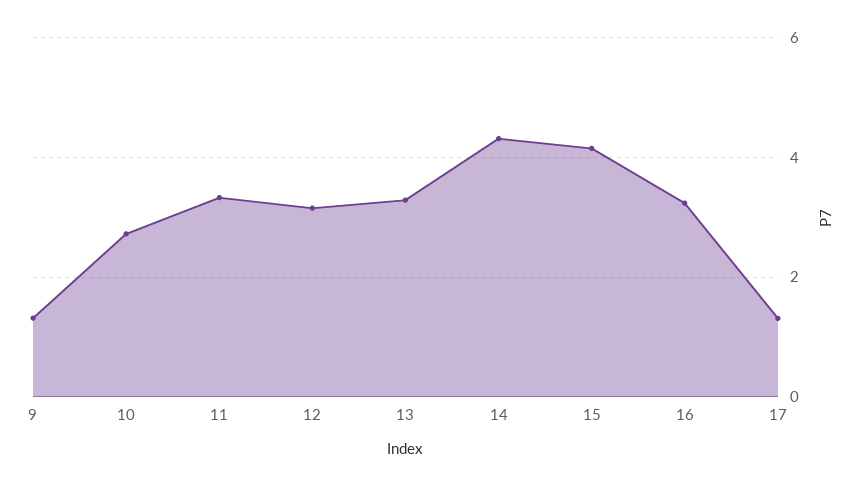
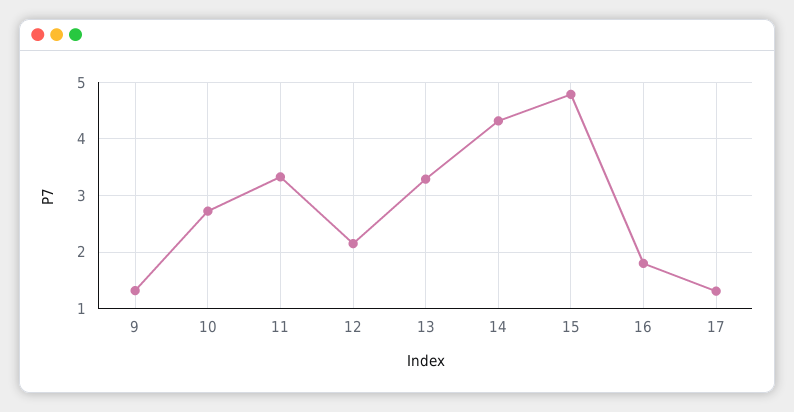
  {
    "9": 1.4,
    "10": 2.8,
    "11": 3.4,
-   "12": 3.2,
+   "12": 2.2,
    "13": 3.2,
    "14": 4.4,
-   "15": 4.2,
+   "15": 4.8,
-   "16": 3.2,
+   "16": 1.8,
    "17": 1.4
  }

